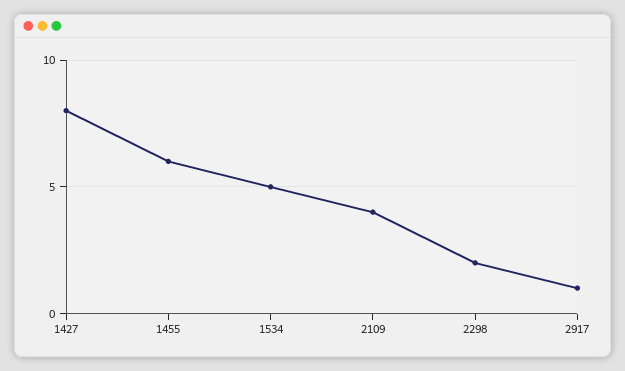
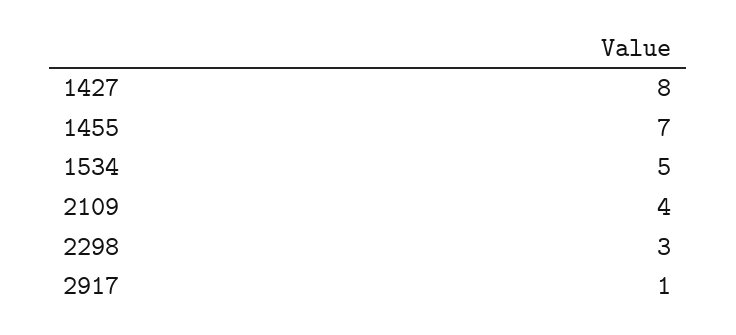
  {
    "1427": 8,
-   "1455": 6,
+   "1455": 7,
    "1534": 5,
    "2109": 4,
-   "2298": 2,
+   "2298": 3,
    "2917": 1
  }

